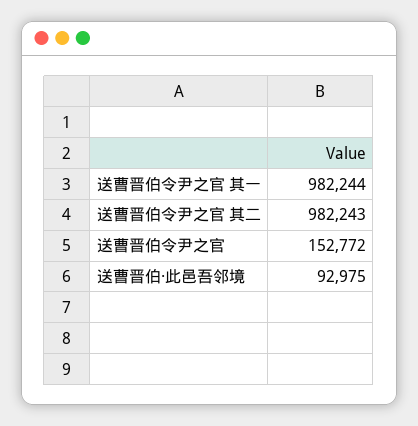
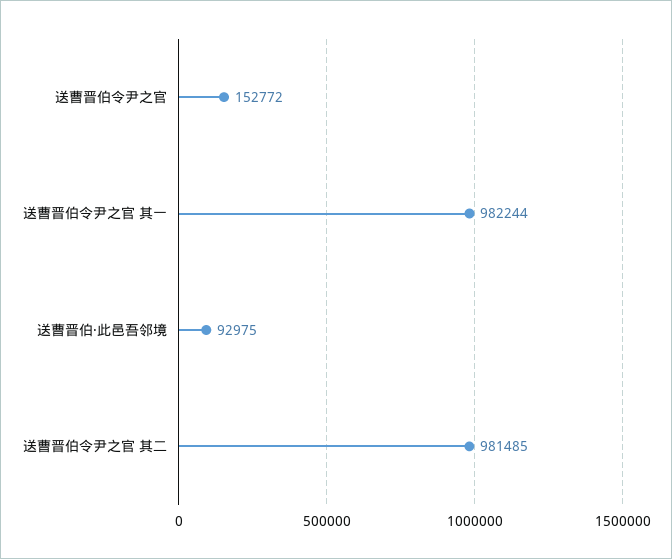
  {
    "送曹晋伯令尹之官 其一": 982244,
-   "送曹晋伯令尹之官 其二": 982243,
+   "送曹晋伯令尹之官 其二": 981485,
    "送曹晋伯令尹之官": 152772,
    "送曹晋伯·此邑吾邻境": 92975
  }

